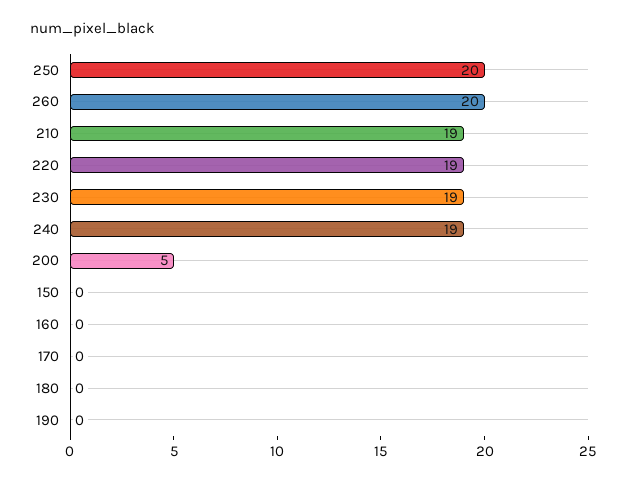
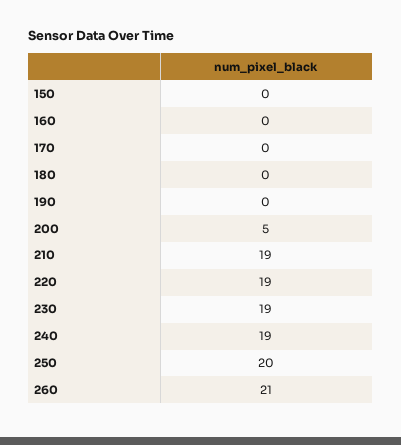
  {
    "250": 20,
-   "260": 20,
+   "260": 21,
    "210": 19,
    "220": 19,
    "230": 19,
    "240": 19,
    "200": 5,
    "150": 0,
    "160": 0,
    "170": 0,
    "180": 0,
    "190": 0
  }

